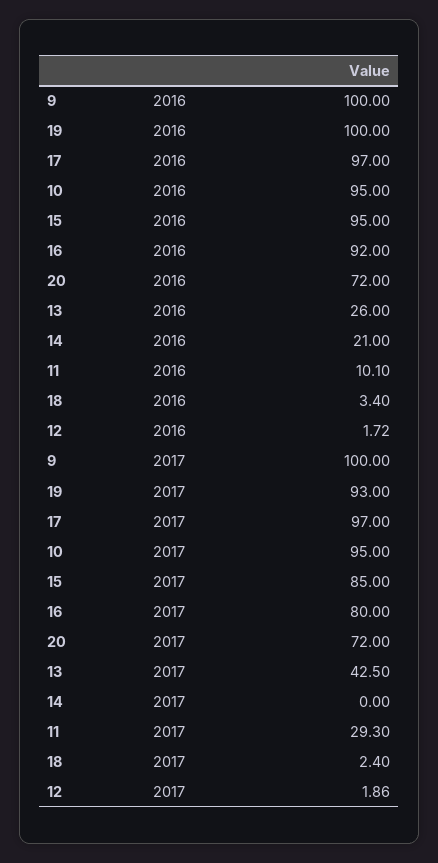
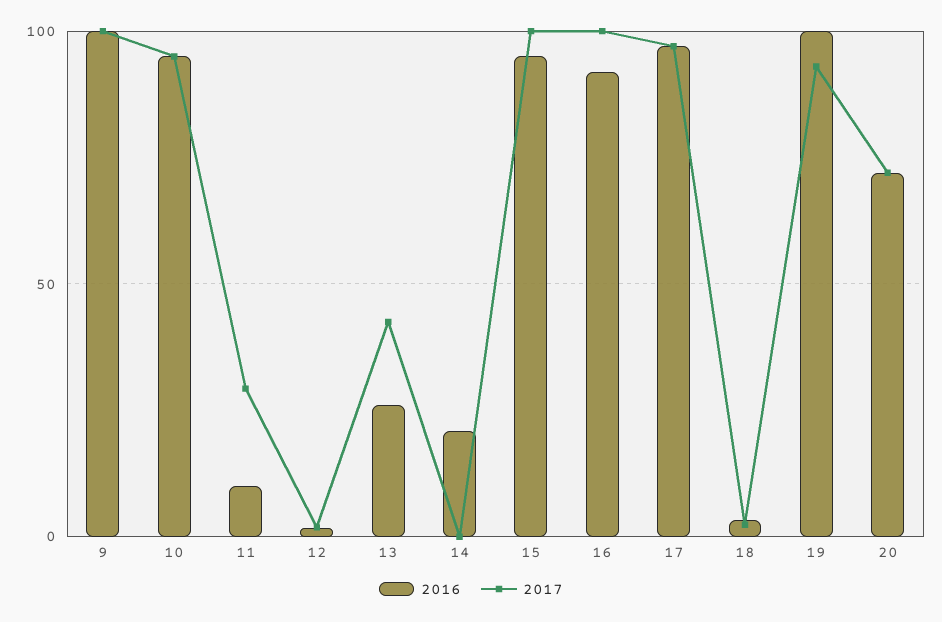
  {
    "2016": {
      "9": 100,
      "19": 100,
      "17": 97,
      "10": 95,
      "15": 95,
      "16": 92,
      "20": 72,
      "13": 26,
      "14": 21,
      "11": 10.1,
      "18": 3.4,
      "12": 1.72
    },
    "2017": {
      "9": 100,
      "19": 93,
      "17": 97,
      "10": 95,
-     "15": 85,
+     "15": 100,
-     "16": 80,
+     "16": 100,
      "20": 72,
      "13": 42.5,
      "14": 0,
      "11": 29.3,
      "18": 2.4,
      "12": 1.86
    }
  }

